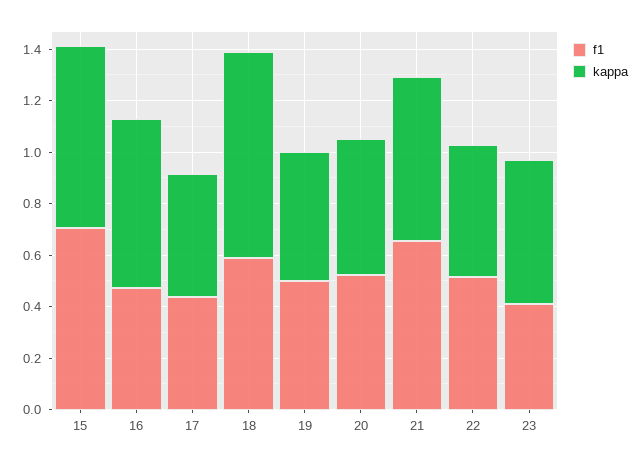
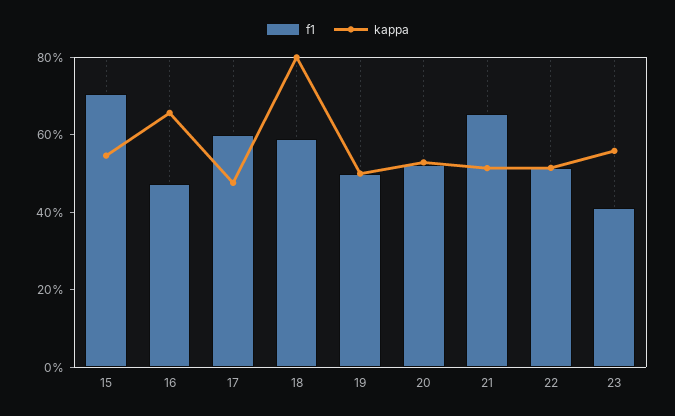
  {
    "f1": {
      "15": 0.7,
      "16": 0.45,
-     "17": 0.45,
+     "17": 0.6,
      "18": 0.6,
      "19": 0.5,
      "20": 0.5,
      "21": 0.65,
      "22": 0.5,
      "23": 0.4
    },
    "kappa": {
-     "15": 0.7,
+     "15": 0.55,
      "16": 0.65,
      "17": 0.5,
      "18": 0.8,
      "19": 0.5,
      "20": 0.55,
-     "21": 0.65,
+     "21": 0.5,
      "22": 0.5,
      "23": 0.55
    }
  }

